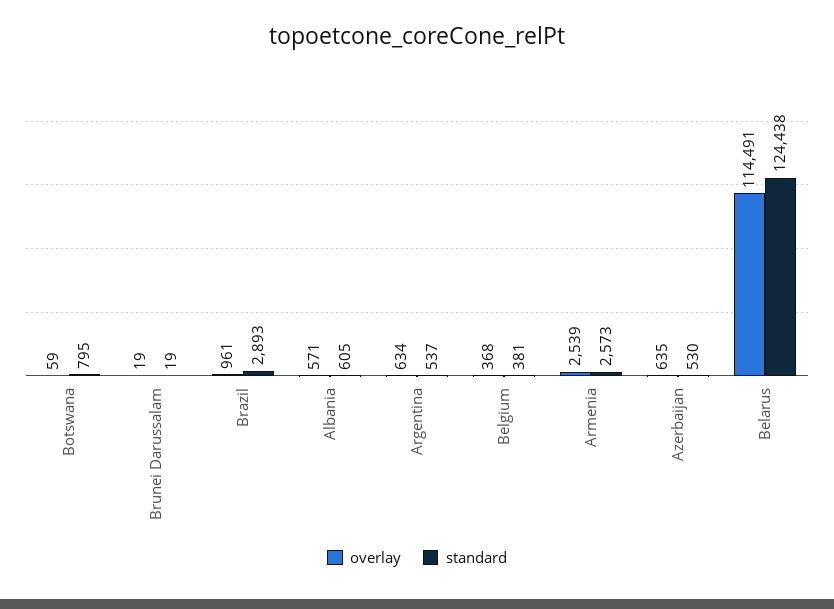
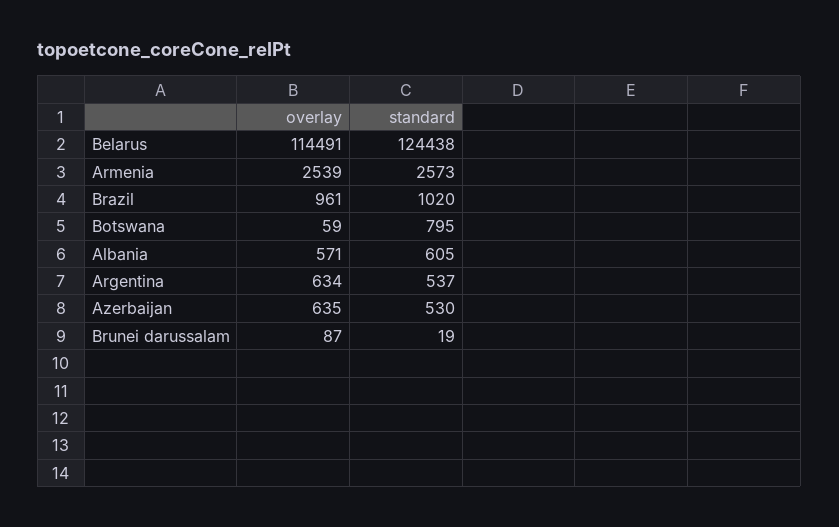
  {
    "overlay": {
      "Botswana": 59,
-     "Brunei Darussalam": 19,
+     "Brunei Darussalam": 87,
      "Brazil": 961,
      "Albania": 571,
      "Argentina": 634,
-     "Belgium": 368,
      "Armenia": 2539,
      "Azerbaijan": 635,
      "Belarus": 114491
    },
    "standard": {
      "Botswana": 795,
      "Brunei Darussalam": 19,
-     "Brazil": 2893,
+     "Brazil": 1020,
      "Albania": 605,
      "Argentina": 537,
-     "Belgium": 381,
      "Armenia": 2573,
      "Azerbaijan": 530,
      "Belarus": 124438
    }
  }

